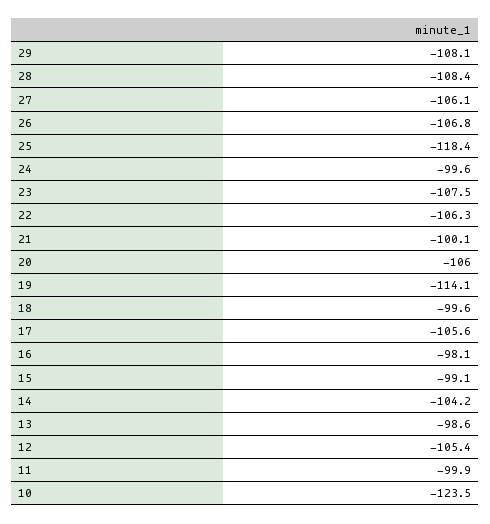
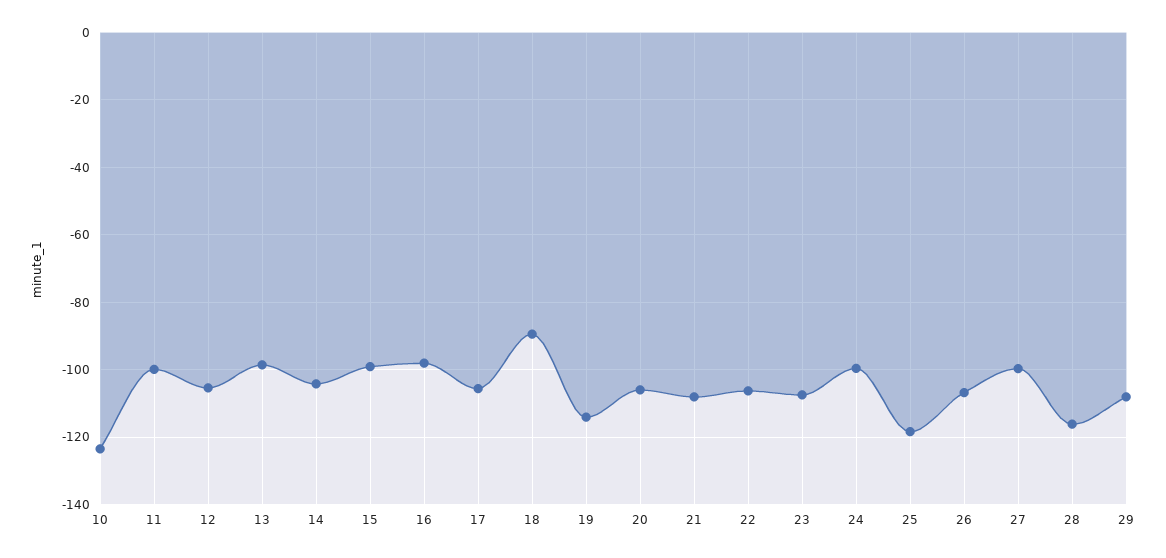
  {
    "29": -108.1,
-   "28": -108.4,
+   "28": -116,
-   "27": -106.1,
+   "27": -100,
    "26": -106.8,
    "25": -118.4,
    "24": -99.6,
    "23": -107.5,
    "22": -106.3,
-   "21": -100.1,
+   "21": -108,
    "20": -106,
    "19": -114.1,
-   "18": -99.6,
+   "18": -90,
    "17": -105.6,
    "16": -98.1,
    "15": -99.1,
    "14": -104.2,
    "13": -98.6,
    "12": -105.4,
    "11": -99.9,
    "10": -123.5
  }

